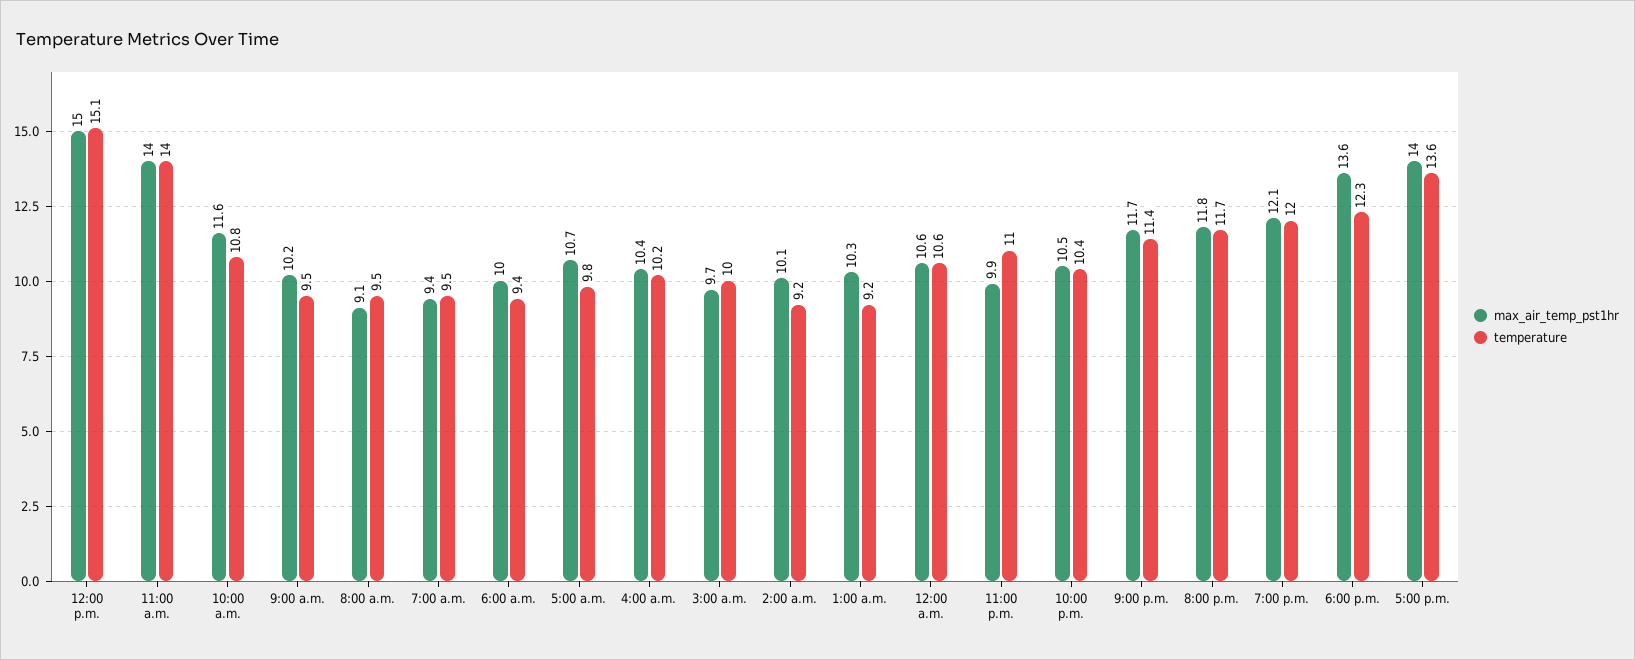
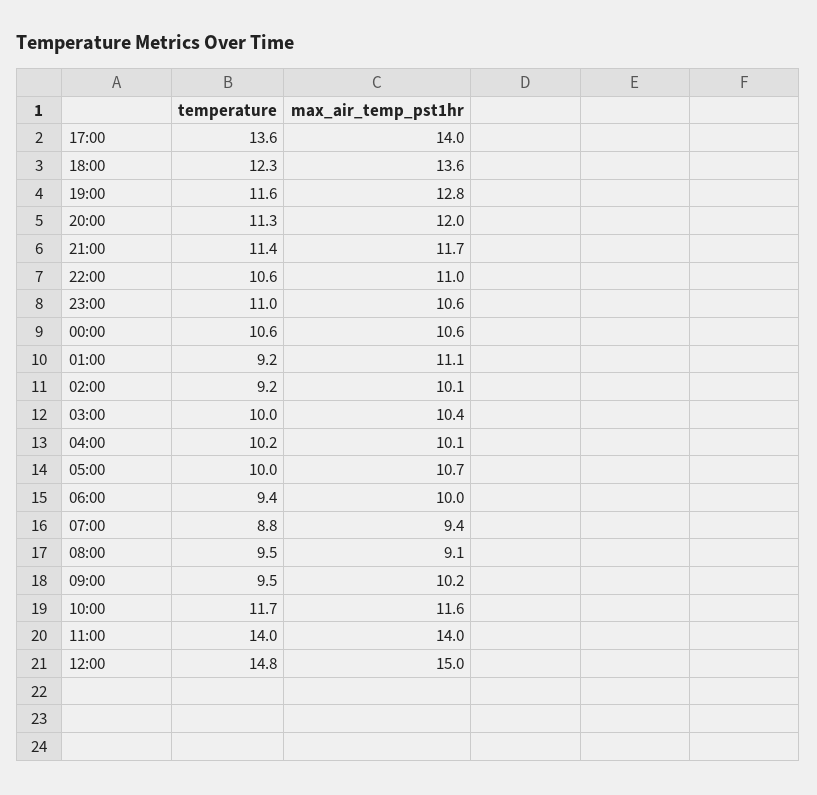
  {
    "max_air_temp_pst1hr": {
      "12:00 p.m.": 15,
      "11:00 a.m.": 14,
      "10:00 a.m.": 11.6,
      "9:00 a.m.": 10.2,
      "8:00 a.m.": 9.1,
      "7:00 a.m.": 9.4,
      "6:00 a.m.": 10,
      "5:00 a.m.": 10.7,
-     "4:00 a.m.": 10.4,
+     "4:00 a.m.": 10.1,
-     "3:00 a.m.": 9.7,
+     "3:00 a.m.": 10.4,
      "2:00 a.m.": 10.1,
-     "1:00 a.m.": 10.3,
+     "1:00 a.m.": 11.1,
      "12:00 a.m.": 10.6,
-     "11:00 p.m.": 9.9,
+     "11:00 p.m.": 10.6,
-     "10:00 p.m.": 10.5,
+     "10:00 p.m.": 11,
      "9:00 p.m.": 11.7,
-     "8:00 p.m.": 11.8,
+     "8:00 p.m.": 12,
-     "7:00 p.m.": 12.1,
+     "7:00 p.m.": 12.8,
      "6:00 p.m.": 13.6,
      "5:00 p.m.": 14
    },
    "temperature": {
-     "12:00 p.m.": 15.1,
+     "12:00 p.m.": 14.8,
      "11:00 a.m.": 14,
-     "10:00 a.m.": 10.8,
+     "10:00 a.m.": 11.7,
      "9:00 a.m.": 9.5,
      "8:00 a.m.": 9.5,
-     "7:00 a.m.": 9.5,
+     "7:00 a.m.": 8.8,
      "6:00 a.m.": 9.4,
-     "5:00 a.m.": 9.8,
+     "5:00 a.m.": 10,
      "4:00 a.m.": 10.2,
      "3:00 a.m.": 10,
      "2:00 a.m.": 9.2,
      "1:00 a.m.": 9.2,
      "12:00 a.m.": 10.6,
      "11:00 p.m.": 11,
-     "10:00 p.m.": 10.4,
+     "10:00 p.m.": 10.6,
      "9:00 p.m.": 11.4,
-     "8:00 p.m.": 11.7,
+     "8:00 p.m.": 11.3,
-     "7:00 p.m.": 12,
+     "7:00 p.m.": 11.6,
      "6:00 p.m.": 12.3,
      "5:00 p.m.": 13.6
    }
  }

